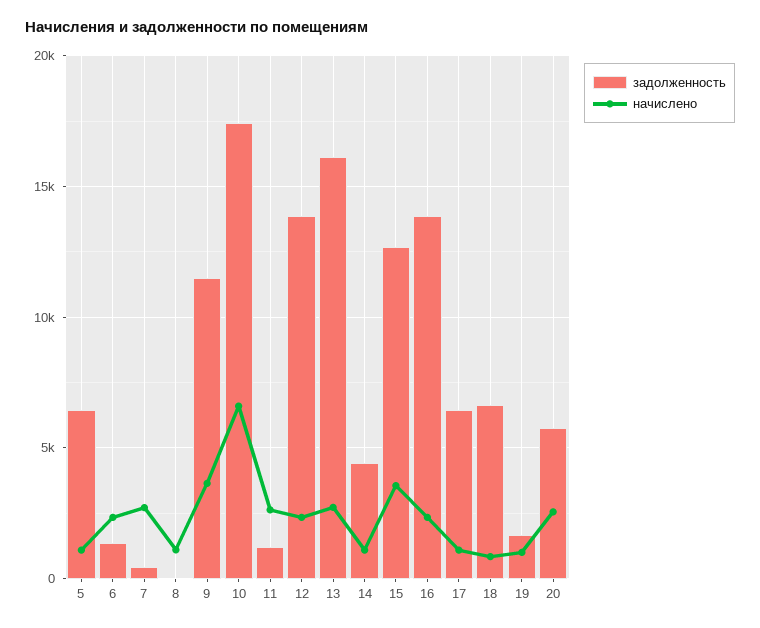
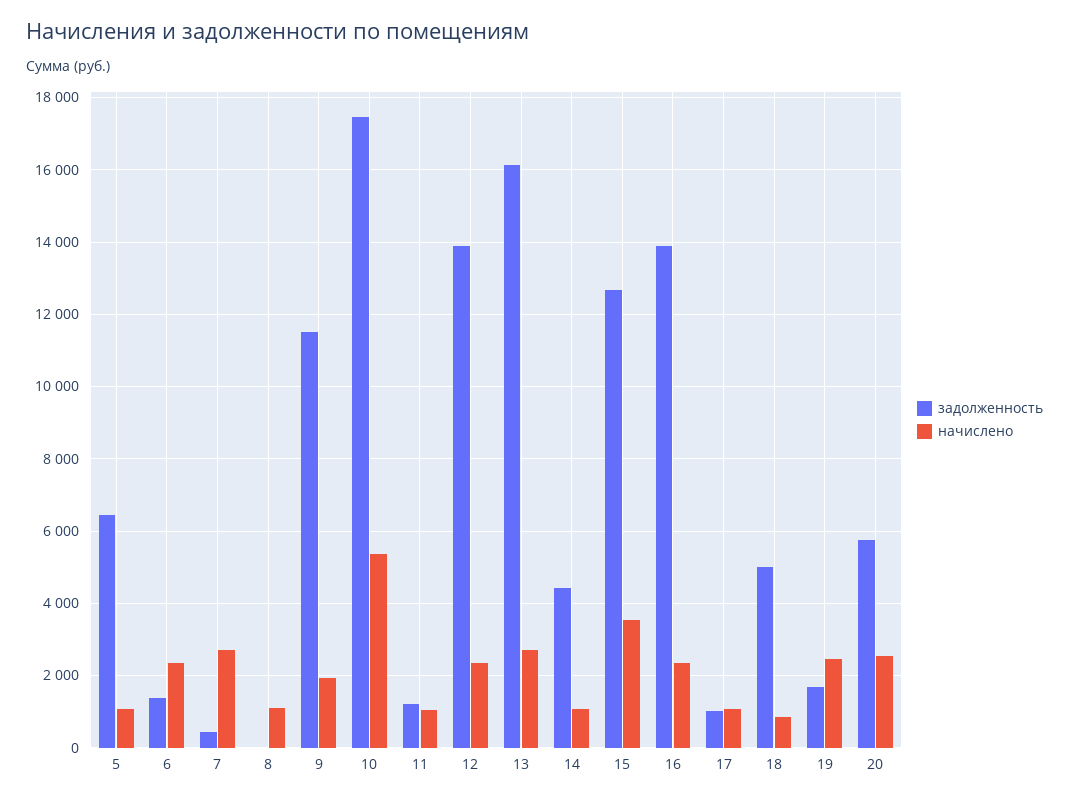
  {
    "задолженность": {
      "5": 6400,
      "6": 1400,
      "7": 400,
      "8": 0,
      "9": 11600,
      "10": 17400,
      "11": 1200,
      "12": 13800,
      "13": 16200,
      "14": 4400,
      "15": 12600,
      "16": 13800,
-     "17": 6500,
+     "17": 1000,
-     "18": 6500,
+     "18": 5000,
      "19": 1600,
      "20": 5800
    },
    "начислено": {
      "5": 1000,
      "6": 2400,
      "7": 2800,
      "8": 1200,
-     "9": 3500,
+     "9": 2000,
-     "10": 6500,
+     "10": 5400,
-     "11": 2500,
+     "11": 1000,
      "12": 2400,
      "13": 2800,
      "14": 1000,
      "15": 3600,
      "16": 2400,
      "17": 1000,
      "18": 800,
-     "19": 1000,
+     "19": 2400,
      "20": 2600
    }
  }

